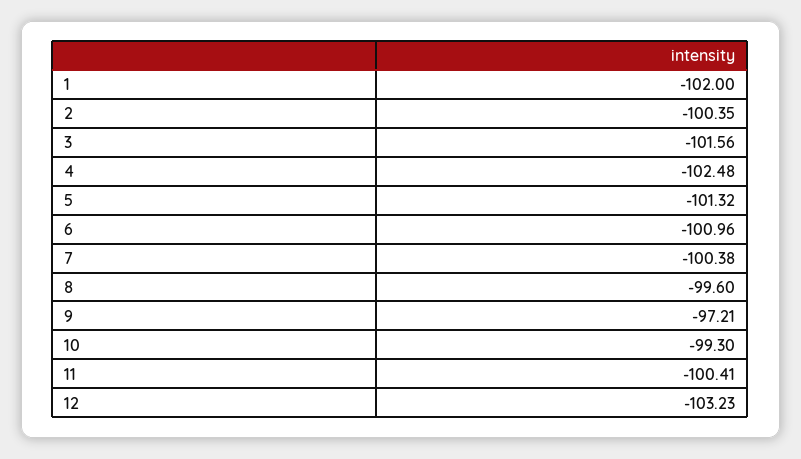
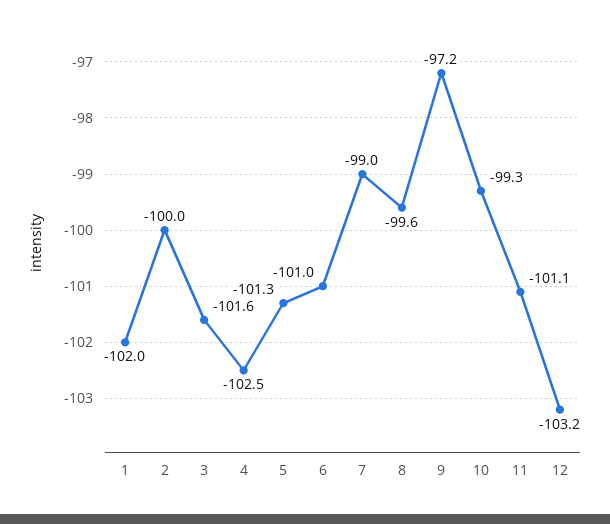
  {
    "1": -102,
-   "2": -100.35,
+   "2": -100,
    "3": -101.56,
    "4": -102.48,
    "5": -101.32,
    "6": -100.96,
-   "7": -100.38,
+   "7": -99,
    "8": -99.6,
    "9": -97.21,
    "10": -99.3,
-   "11": -100.41,
+   "11": -101.1,
    "12": -103.23
  }

